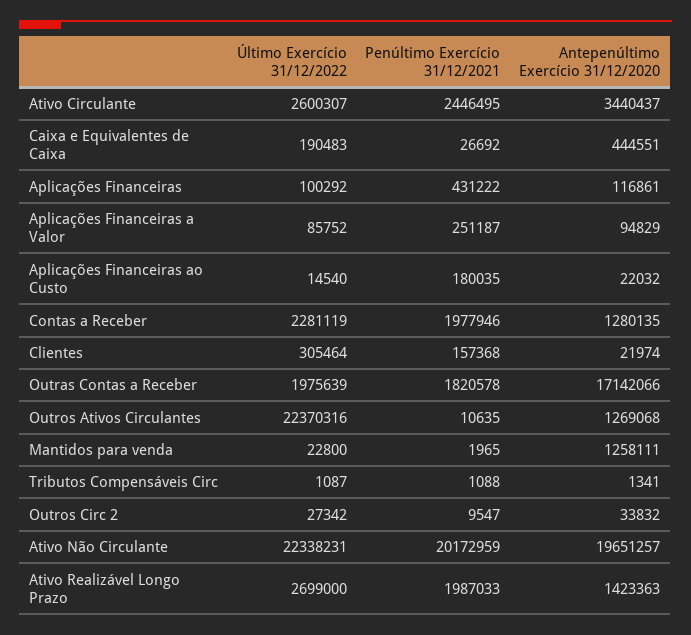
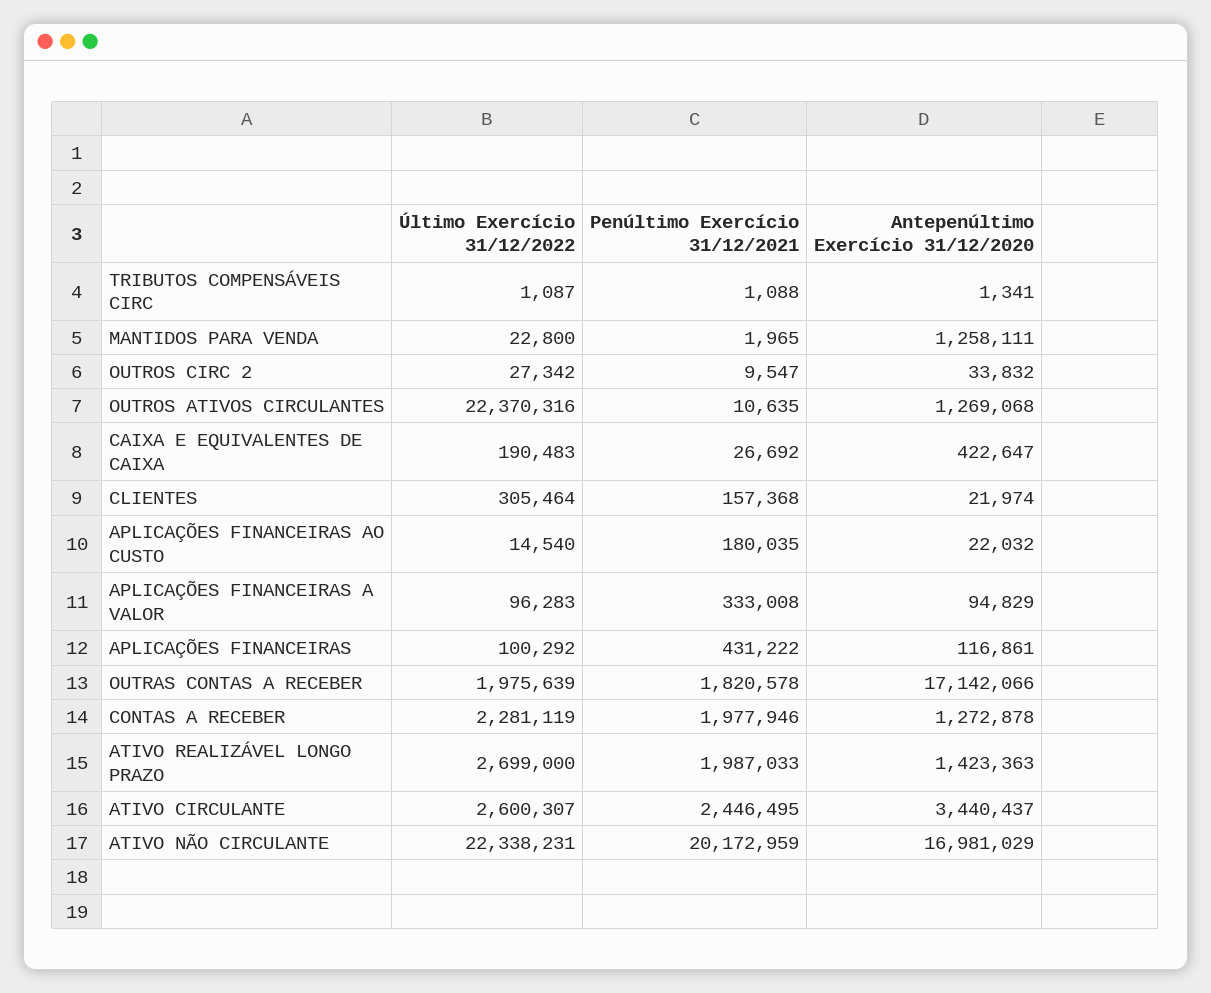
  {
    "Último Exercício 31/12/2022": {
      "Ativo Circulante": 2600307,
      "Caixa e Equivalentes de Caixa": 190483,
      "Aplicações Financeiras": 100292,
-     "Aplicações Financeiras a Valor": 85752,
+     "Aplicações Financeiras a Valor": 96283,
      "Aplicações Financeiras ao Custo": 14540,
      "Contas a Receber": 2281119,
      "Clientes": 305464,
      "Outras Contas a Receber": 1975639,
      "Outros Ativos Circulantes": 22370316,
      "Mantidos para venda": 22800,
      "Tributos Compensáveis Circ": 1087,
      "Outros Circ 2": 27342,
      "Ativo Não Circulante": 22338231,
      "Ativo Realizável Longo Prazo": 2699000
    },
    "Penúltimo Exercício 31/12/2021": {
      "Ativo Circulante": 2446495,
      "Caixa e Equivalentes de Caixa": 26692,
      "Aplicações Financeiras": 431222,
-     "Aplicações Financeiras a Valor": 251187,
+     "Aplicações Financeiras a Valor": 333008,
      "Aplicações Financeiras ao Custo": 180035,
      "Contas a Receber": 1977946,
      "Clientes": 157368,
      "Outras Contas a Receber": 1820578,
      "Outros Ativos Circulantes": 10635,
      "Mantidos para venda": 1965,
      "Tributos Compensáveis Circ": 1088,
      "Outros Circ 2": 9547,
      "Ativo Não Circulante": 20172959,
      "Ativo Realizável Longo Prazo": 1987033
    },
    "Antepenúltimo Exercício 31/12/2020": {
      "Ativo Circulante": 3440437,
-     "Caixa e Equivalentes de Caixa": 444551,
+     "Caixa e Equivalentes de Caixa": 422647,
      "Aplicações Financeiras": 116861,
      "Aplicações Financeiras a Valor": 94829,
      "Aplicações Financeiras ao Custo": 22032,
-     "Contas a Receber": 1280135,
+     "Contas a Receber": 1272878,
      "Clientes": 21974,
      "Outras Contas a Receber": 17142066,
      "Outros Ativos Circulantes": 1269068,
      "Mantidos para venda": 1258111,
      "Tributos Compensáveis Circ": 1341,
      "Outros Circ 2": 33832,
-     "Ativo Não Circulante": 19651257,
+     "Ativo Não Circulante": 16981029,
      "Ativo Realizável Longo Prazo": 1423363
    }
  }

